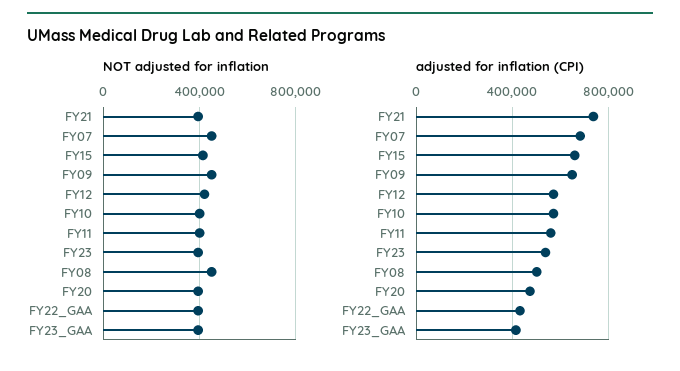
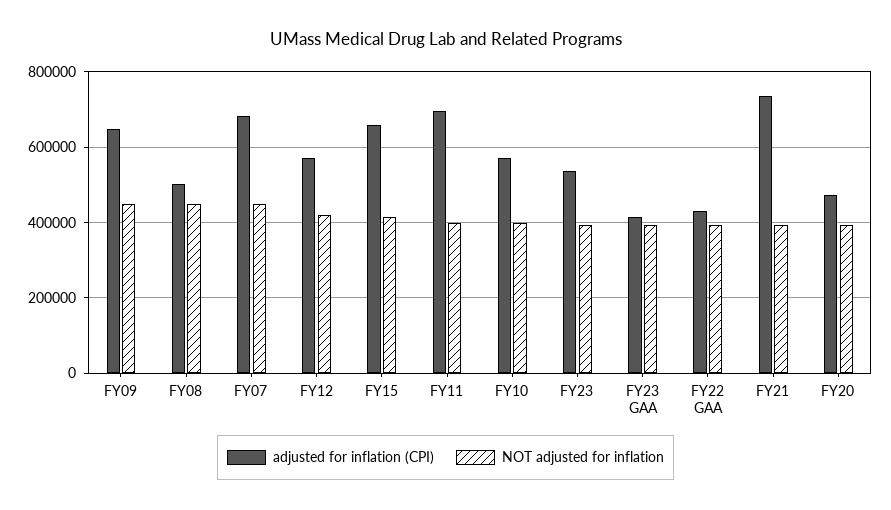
  {
    "NOT adjusted for inflation": {
      "FY21": 400000,
      "FY07": 460000,
      "FY15": 420000,
      "FY09": 460000,
      "FY12": 420000,
      "FY10": 400000,
      "FY11": 400000,
      "FY23": 400000,
      "FY08": 460000,
      "FY20": 400000,
      "FY22_GAA": 400000,
      "FY23_GAA": 400000
    },
    "adjusted for inflation (CPI)": {
      "FY21": 740000,
      "FY07": 680000,
      "FY15": 660000,
      "FY09": 640000,
      "FY12": 580000,
      "FY10": 580000,
-     "FY11": 550000,
+     "FY11": 700000,
      "FY23": 540000,
      "FY08": 500000,
      "FY20": 480000,
      "FY22_GAA": 440000,
      "FY23_GAA": 420000
    }
  }

